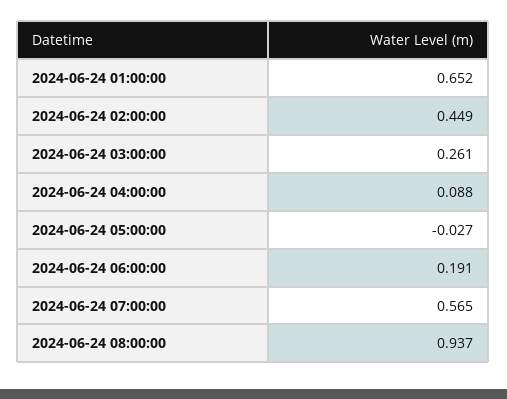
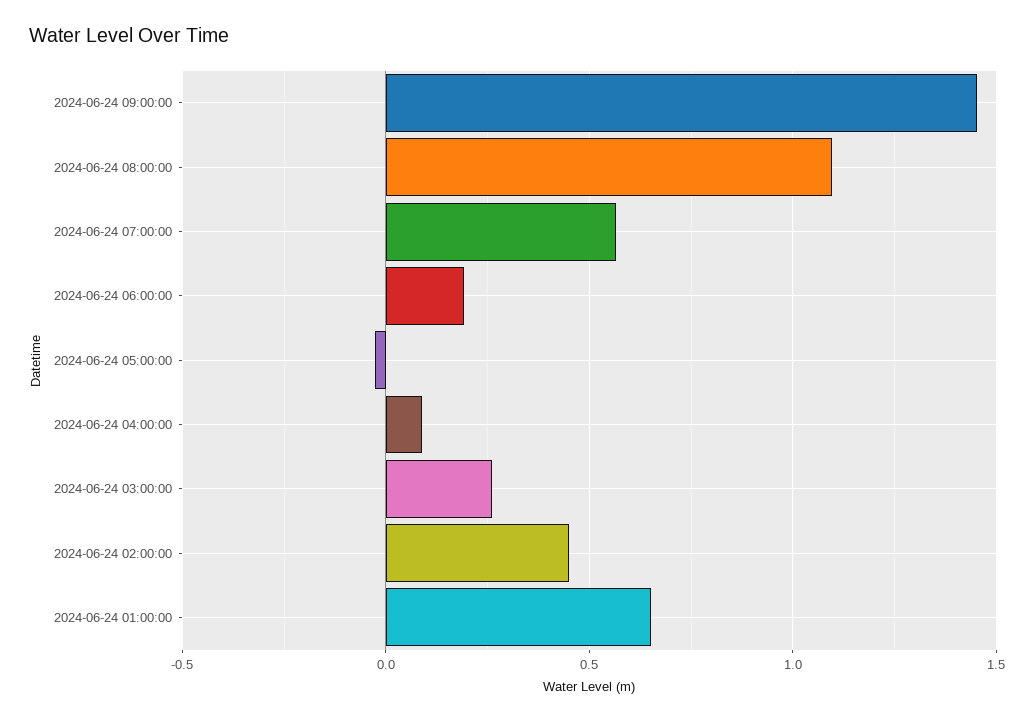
  {
    "2024-06-24 01:00:00": 0.652,
    "2024-06-24 02:00:00": 0.449,
    "2024-06-24 03:00:00": 0.261,
    "2024-06-24 04:00:00": 0.088,
    "2024-06-24 05:00:00": -0.027,
    "2024-06-24 06:00:00": 0.191,
    "2024-06-24 07:00:00": 0.565,
-   "2024-06-24 08:00:00": 0.937
+   "2024-06-24 08:00:00": 1.1,
+   "2024-06-24 09:00:00": 1.45
  }

